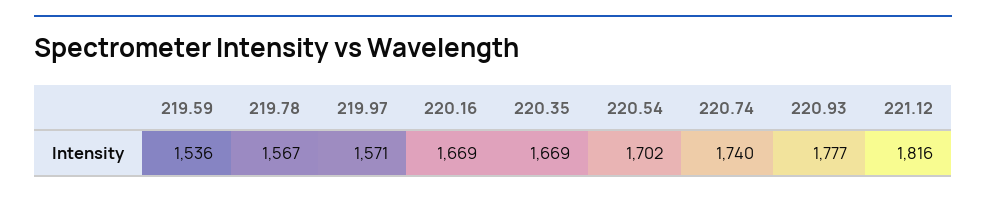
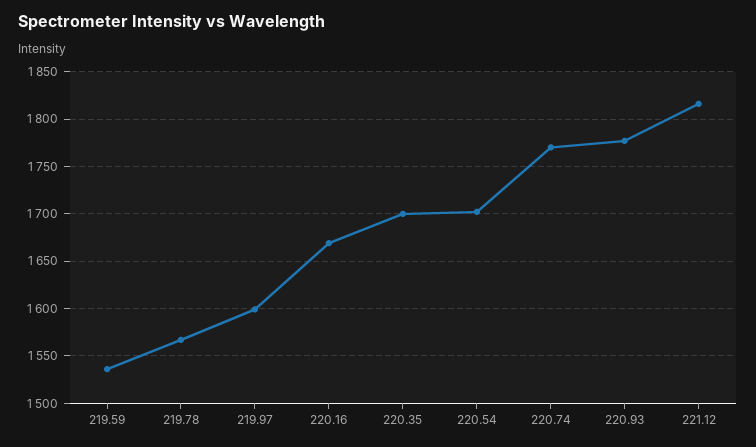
  {
    "219.59": 1536,
    "219.78": 1567,
-   "219.97": 1571,
+   "219.97": 1600,
    "220.16": 1669,
-   "220.35": 1669,
+   "220.35": 1700,
    "220.54": 1702,
-   "220.74": 1740,
+   "220.74": 1770,
    "220.93": 1777,
    "221.12": 1816
  }

